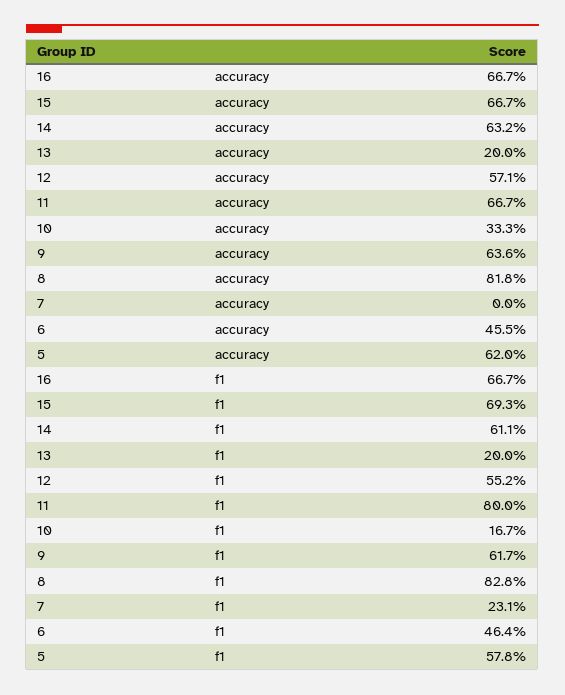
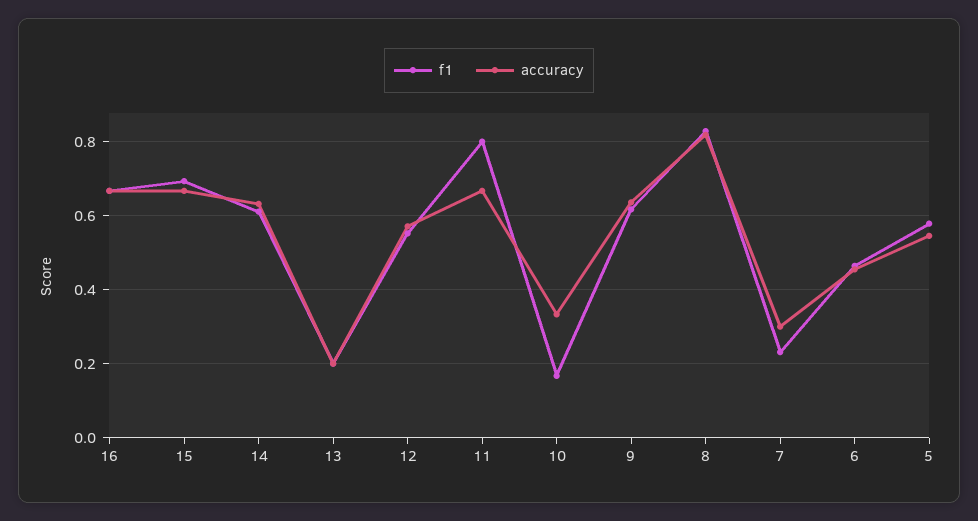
  {
    "accuracy": {
      "16": 0.667,
      "15": 0.667,
      "14": 0.632,
      "13": 0.2,
      "12": 0.571,
      "11": 0.667,
      "10": 0.333,
      "9": 0.636,
      "8": 0.818,
-     "7": 0,
+     "7": 0.3,
      "6": 0.455,
-     "5": 0.62
+     "5": 0.54
    },
    "f1": {
      "16": 0.667,
      "15": 0.693,
      "14": 0.611,
      "13": 0.2,
      "12": 0.552,
      "11": 0.8,
      "10": 0.167,
      "9": 0.617,
      "8": 0.828,
      "7": 0.231,
      "6": 0.464,
      "5": 0.578
    }
  }

